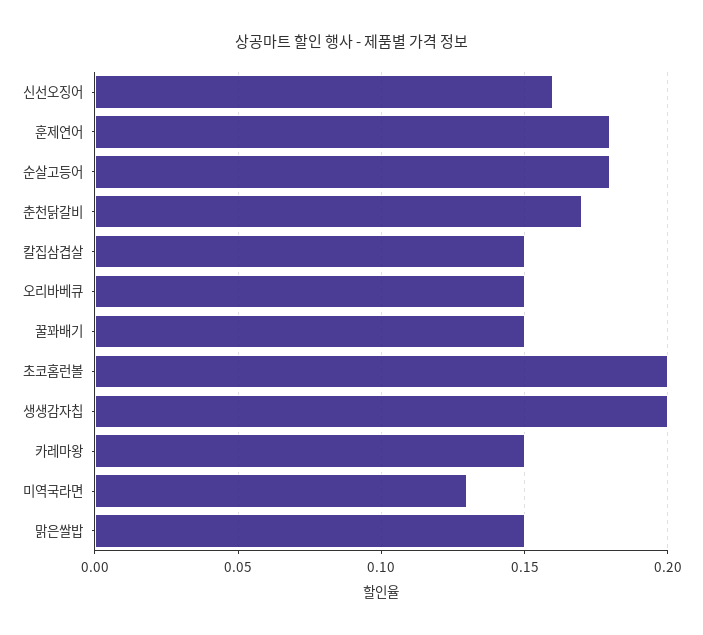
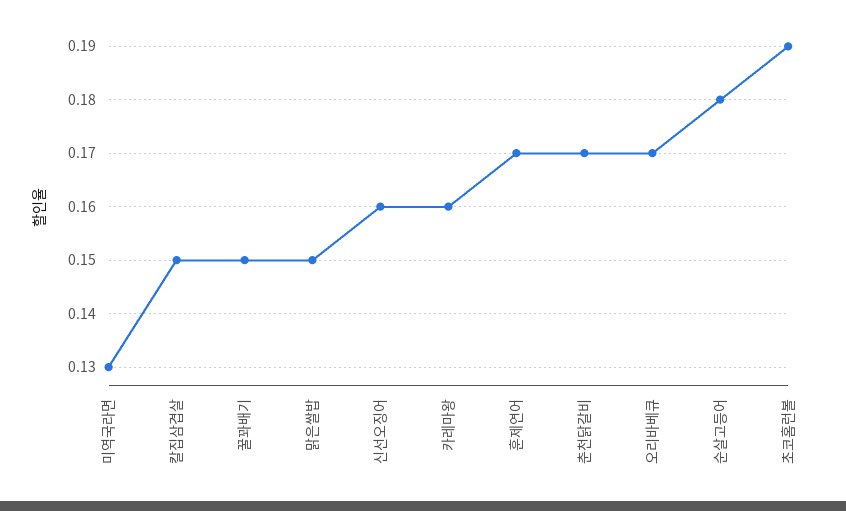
  {
    "신선오징어": 0.16,
-   "훈제연어": 0.18,
+   "훈제연어": 0.17,
    "순살고등어": 0.18,
    "춘천닭갈비": 0.17,
    "칼집삼겹살": 0.15,
-   "오리바베큐": 0.15,
+   "오리바베큐": 0.17,
    "꿀꽈배기": 0.15,
-   "초코홈런볼": 0.2,
+   "초코홈런볼": 0.19,
-   "생생감자칩": 0.2,
-   "카레마왕": 0.15,
+   "카레마왕": 0.16,
    "미역국라면": 0.13,
    "맑은쌀밥": 0.15
  }

